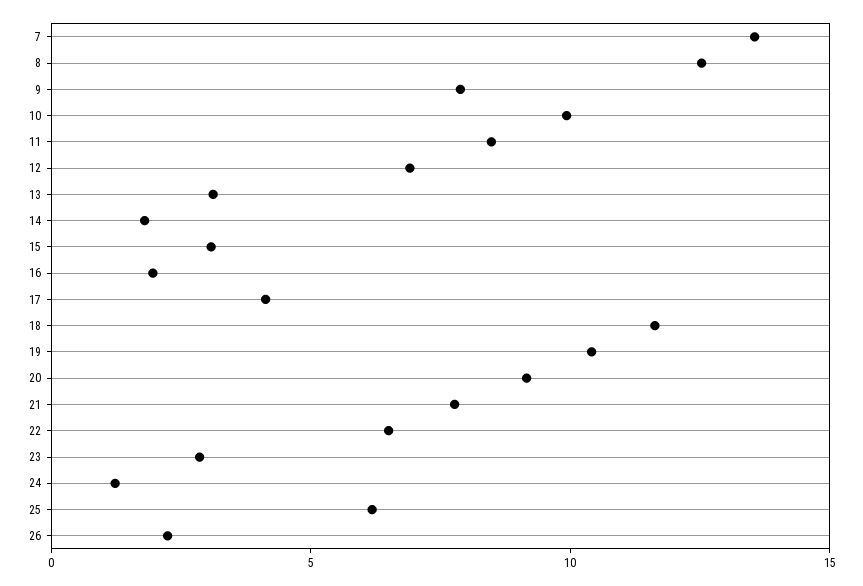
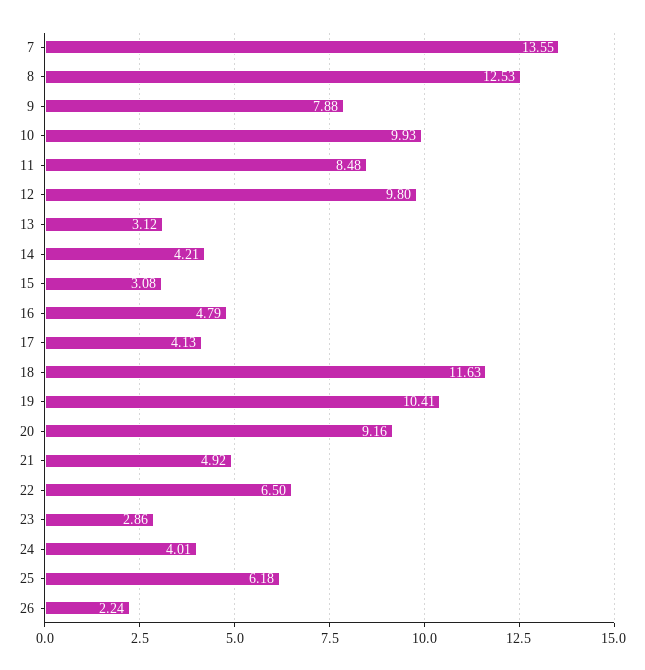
  {
    "7": 13.55,
    "8": 12.53,
    "9": 7.88,
    "10": 9.93,
    "11": 8.48,
-   "12": 7,
+   "12": 9.8,
    "13": 3.12,
-   "14": 2,
+   "14": 4.21,
    "15": 3.08,
-   "16": 2,
+   "16": 4.79,
    "17": 4.13,
    "18": 11.63,
    "19": 10.41,
    "20": 9.16,
-   "21": 8,
+   "21": 4.92,
    "22": 6.5,
    "23": 2.86,
-   "24": 1,
+   "24": 4.01,
    "25": 6.18,
    "26": 2.24
  }

